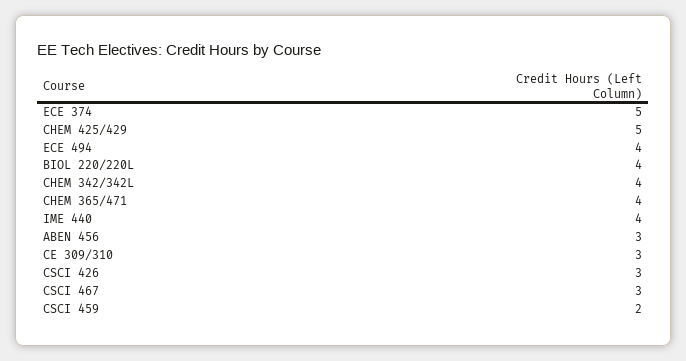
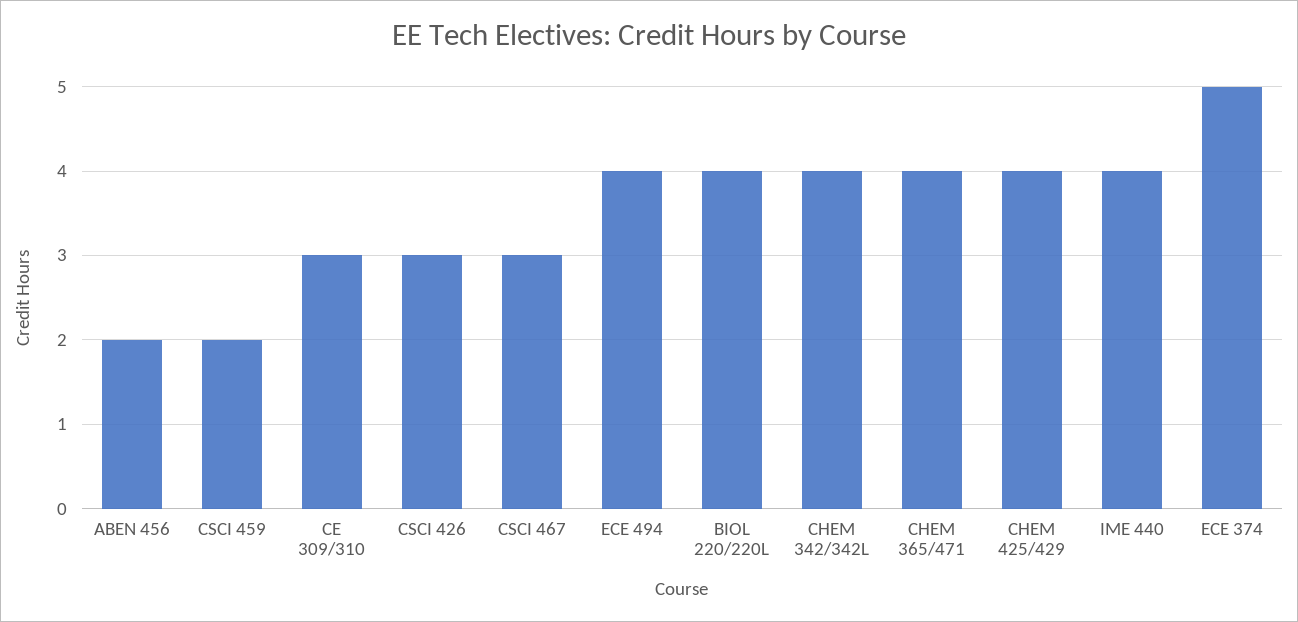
  {
    "ECE 374": 5,
-   "CHEM 425/429": 5,
+   "CHEM 425/429": 4,
    "ECE 494": 4,
    "BIOL 220/220L": 4,
    "CHEM 342/342L": 4,
    "CHEM 365/471": 4,
    "IME 440": 4,
-   "ABEN 456": 3,
+   "ABEN 456": 2,
    "CE 309/310": 3,
    "CSCI 426": 3,
    "CSCI 467": 3,
    "CSCI 459": 2
  }

